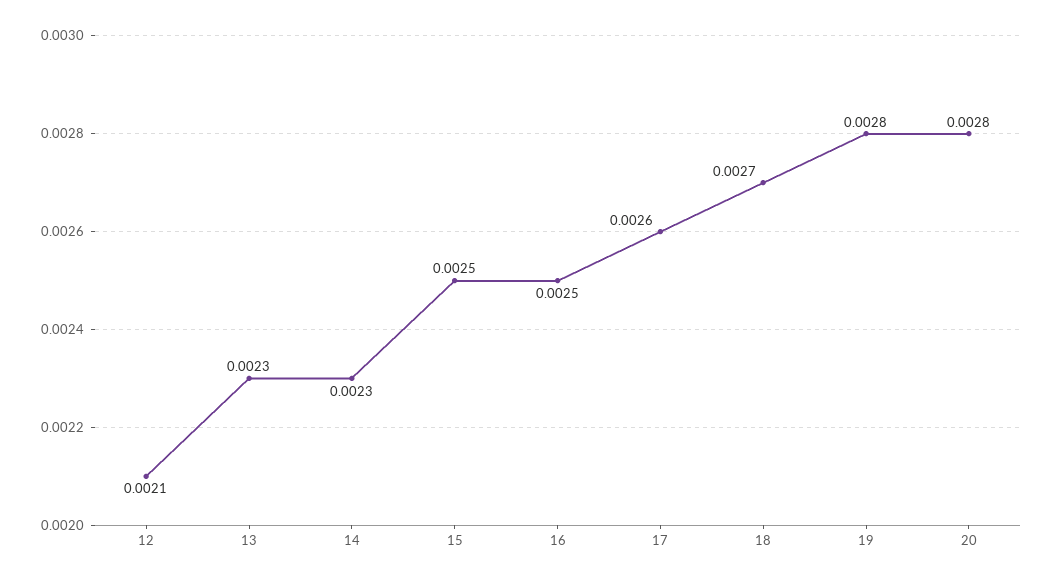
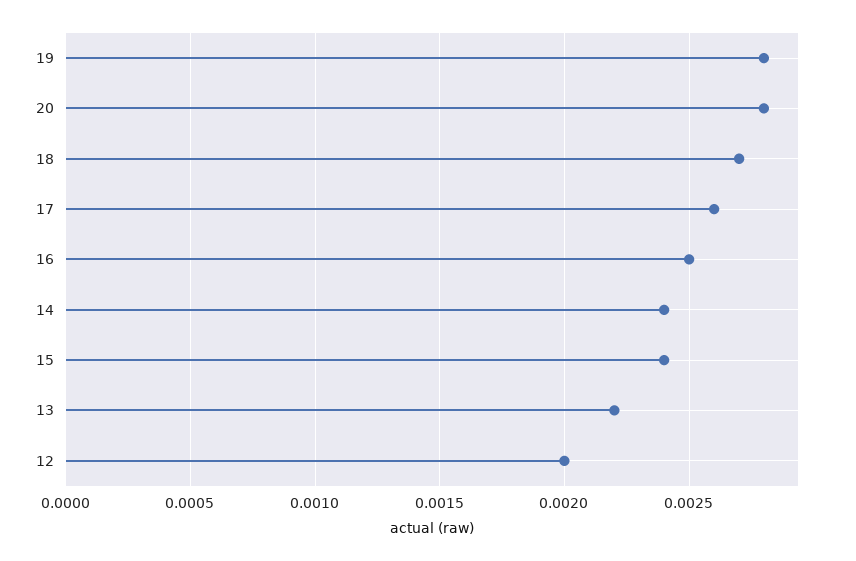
  {
-   "12": 0.0021,
+   "12": 0.002,
-   "13": 0.0023,
+   "13": 0.0022,
-   "14": 0.0023,
+   "14": 0.0024,
-   "15": 0.0025,
+   "15": 0.0024,
    "16": 0.0025,
    "17": 0.0026,
    "18": 0.0027,
    "19": 0.0028,
    "20": 0.0028
  }

